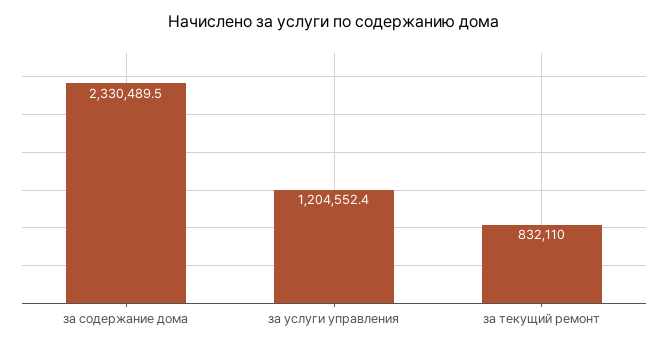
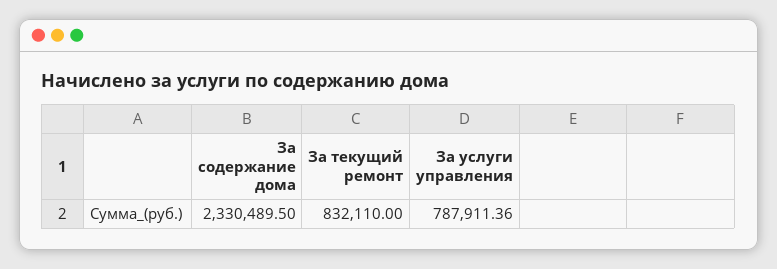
  {
    "за содержание дома": 2330489.5,
-   "за услуги управления": 1204552.4,
+   "за услуги управления": 787911.36,
    "за текущий ремонт": 832110
  }

